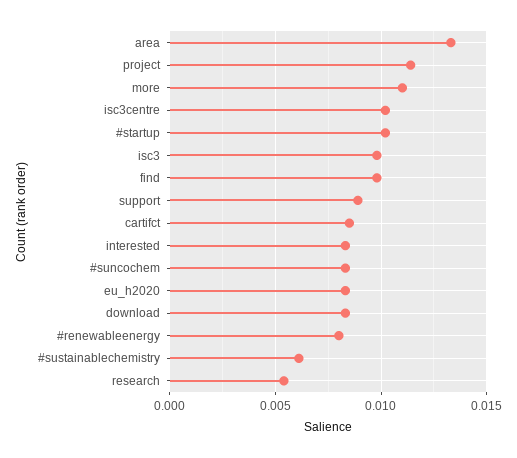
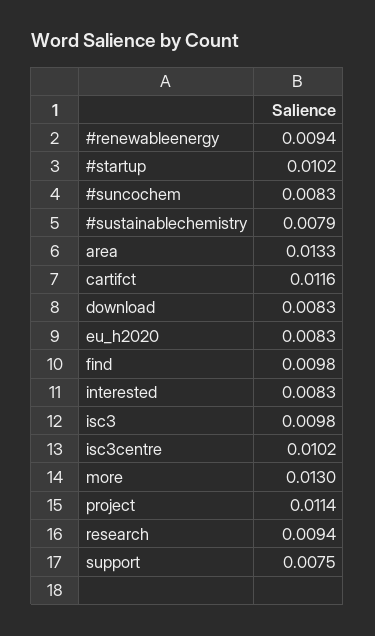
  {
    "area": 0.0133,
    "project": 0.0114,
-   "more": 0.011,
+   "more": 0.013,
    "isc3centre": 0.0102,
    "#startup": 0.0102,
    "isc3": 0.0098,
    "find": 0.0098,
-   "support": 0.009,
+   "support": 0.0075,
-   "cartifct": 0.0085,
+   "cartifct": 0.0116,
    "interested": 0.0083,
    "#suncochem": 0.0083,
    "eu_h2020": 0.0083,
    "download": 0.0083,
-   "#renewableenergy": 0.008,
+   "#renewableenergy": 0.0094,
-   "#sustainablechemistry": 0.006,
+   "#sustainablechemistry": 0.0079,
-   "research": 0.0055
+   "research": 0.0094
  }

